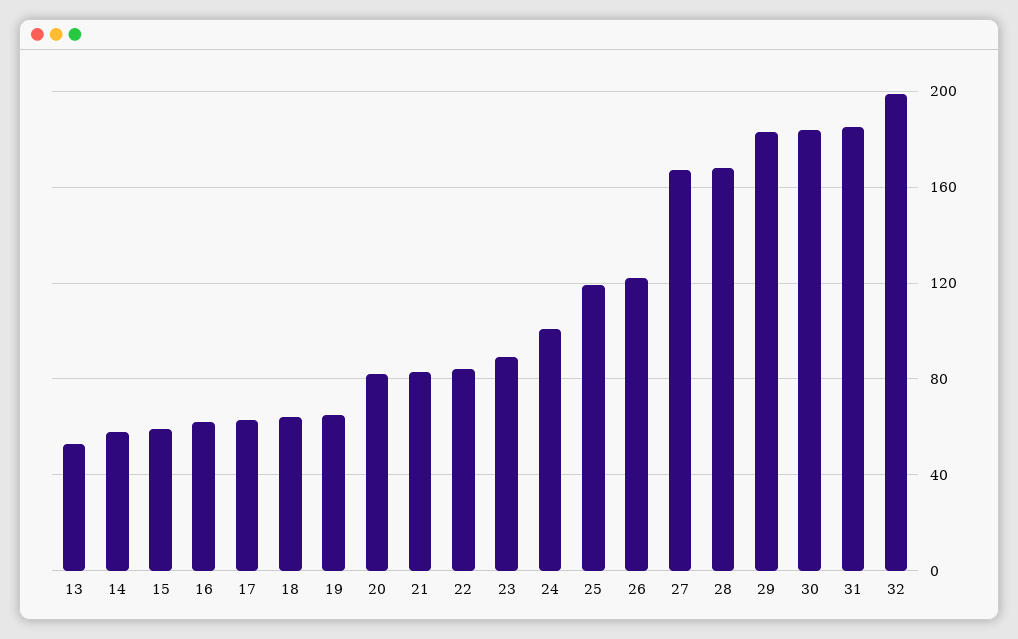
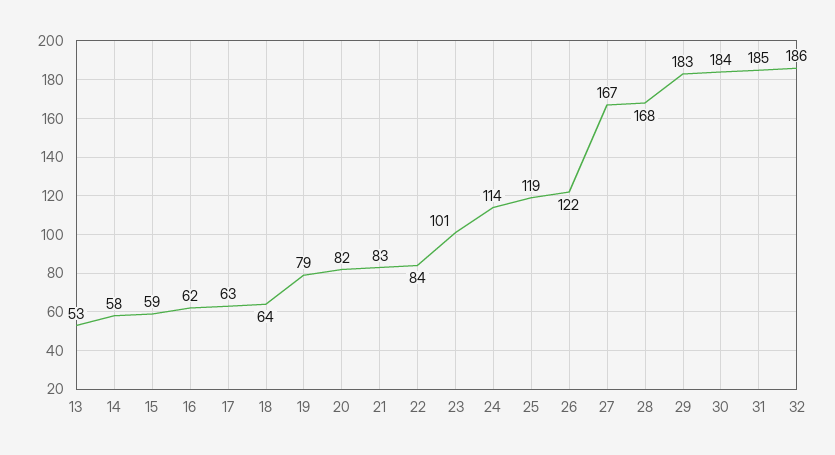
  {
    "13": 53,
    "14": 58,
    "15": 59,
    "16": 62,
    "17": 63,
    "18": 64,
-   "19": 65,
+   "19": 79,
    "20": 82,
    "21": 83,
    "22": 84,
-   "23": 90,
+   "23": 101,
-   "24": 100,
+   "24": 114,
    "25": 119,
    "26": 122,
    "27": 167,
    "28": 168,
    "29": 183,
    "30": 184,
    "31": 185,
-   "32": 200
+   "32": 186
  }

